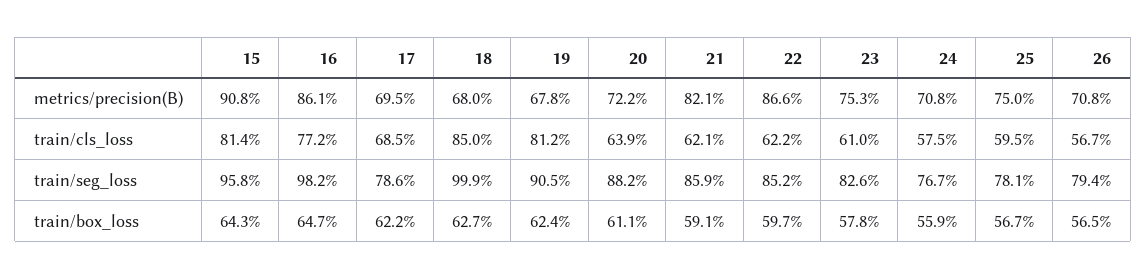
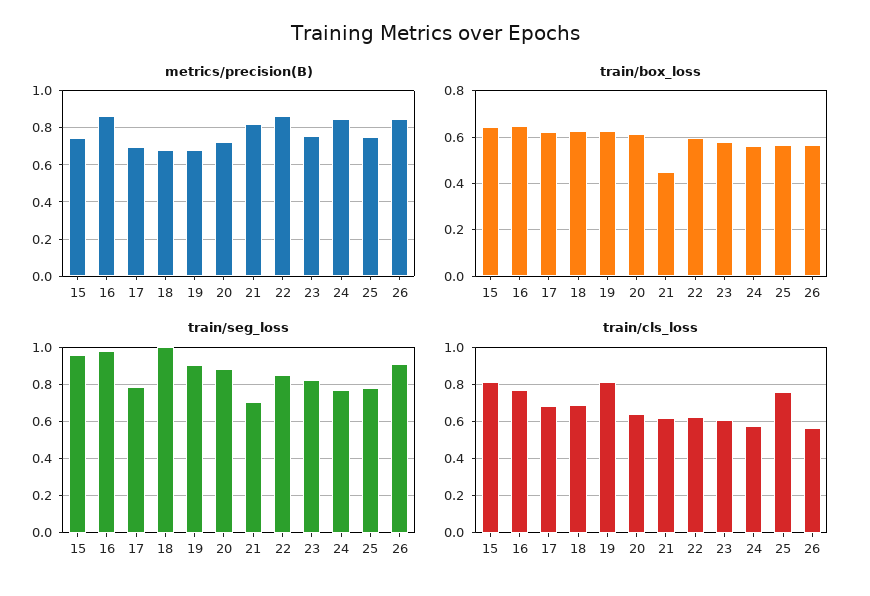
  {
    "metrics/precision(B)": {
-     "15": 0.908,
+     "15": 0.75,
      "16": 0.861,
      "17": 0.695,
      "18": 0.68,
      "19": 0.678,
      "20": 0.722,
      "21": 0.821,
      "22": 0.866,
      "23": 0.753,
-     "24": 0.708,
+     "24": 0.85,
      "25": 0.75,
-     "26": 0.708
+     "26": 0.85
    },
    "train/cls_loss": {
      "15": 0.814,
      "16": 0.772,
      "17": 0.685,
-     "18": 0.85,
+     "18": 0.7,
      "19": 0.812,
      "20": 0.639,
      "21": 0.621,
      "22": 0.622,
      "23": 0.61,
      "24": 0.575,
-     "25": 0.595,
+     "25": 0.75,
      "26": 0.567
    },
    "train/seg_loss": {
      "15": 0.958,
      "16": 0.982,
      "17": 0.786,
      "18": 0.999,
      "19": 0.905,
      "20": 0.882,
-     "21": 0.859,
+     "21": 0.7,
      "22": 0.852,
      "23": 0.826,
      "24": 0.767,
      "25": 0.781,
-     "26": 0.794
+     "26": 0.9
    },
    "train/box_loss": {
      "15": 0.643,
      "16": 0.647,
      "17": 0.622,
      "18": 0.627,
      "19": 0.624,
      "20": 0.611,
-     "21": 0.591,
+     "21": 0.45,
      "22": 0.597,
      "23": 0.578,
      "24": 0.559,
      "25": 0.567,
      "26": 0.565
    }
  }

